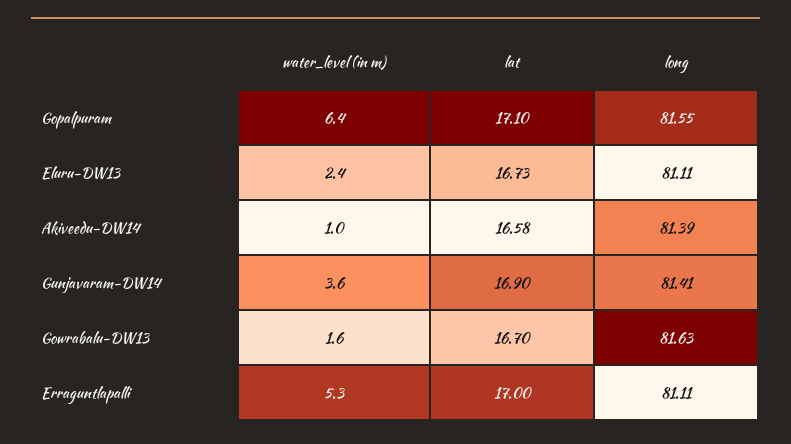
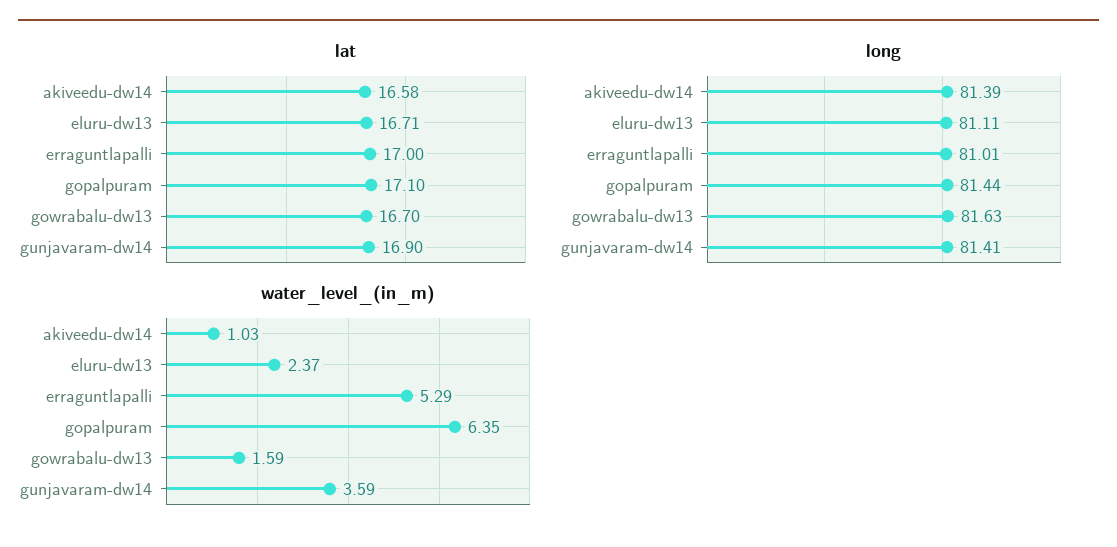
  {
    "water_level (in m)": {
      "Gopalpuram": 6.35,
      "Eluru-DW13": 2.37,
      "Akiveedu-DW14": 1.03,
      "Gunjavaram-DW14": 3.59,
      "Gowrabalu-DW13": 1.59,
      "Erraguntlapalli": 5.29
    },
    "lat": {
      "Gopalpuram": 17.1,
-     "Eluru-DW13": 16.73,
+     "Eluru-DW13": 16.71,
      "Akiveedu-DW14": 16.58,
      "Gunjavaram-DW14": 16.9,
      "Gowrabalu-DW13": 16.7,
      "Erraguntlapalli": 17
    },
    "long": {
-     "Gopalpuram": 81.55,
+     "Gopalpuram": 81.44,
      "Eluru-DW13": 81.11,
      "Akiveedu-DW14": 81.39,
      "Gunjavaram-DW14": 81.41,
      "Gowrabalu-DW13": 81.63,
-     "Erraguntlapalli": 81.11
+     "Erraguntlapalli": 81.01
    }
  }

